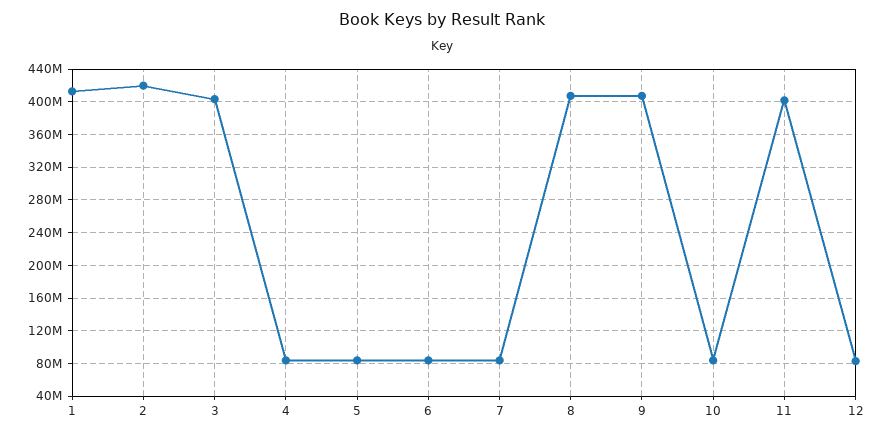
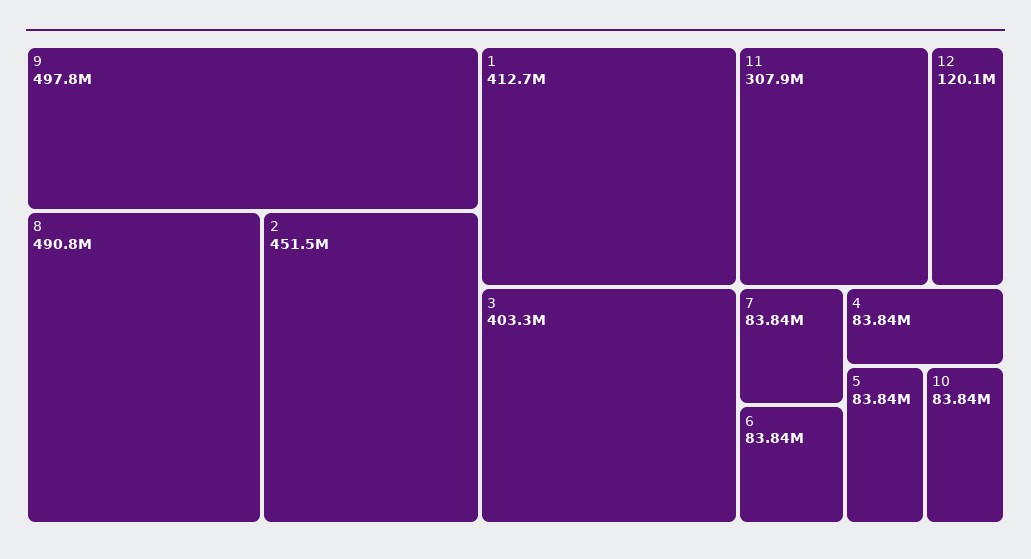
  {
    "1": 412700000,
-   "2": 420000000,
+   "2": 451500000,
    "3": 403300000,
    "4": 83840000,
    "5": 83840000,
    "6": 83840000,
    "7": 83840000,
-   "8": 410000000,
+   "8": 490800000,
-   "9": 410000000,
+   "9": 497800000,
    "10": 83840000,
-   "11": 400000000,
+   "11": 307900000,
-   "12": 80000000
+   "12": 120100000
  }

